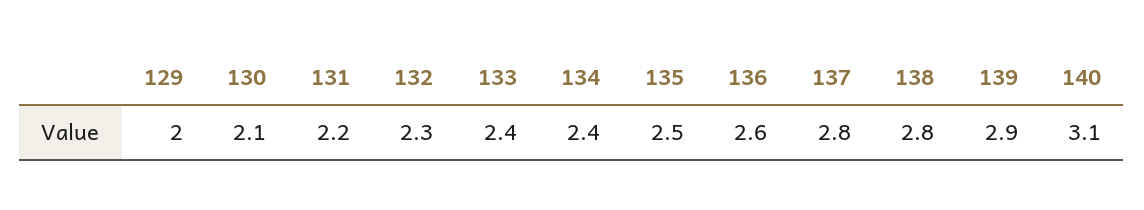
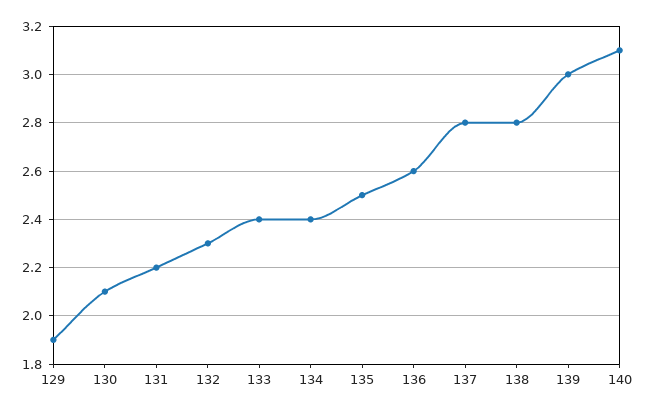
  {
-   "129": 2,
+   "129": 1.9,
    "130": 2.1,
    "131": 2.2,
    "132": 2.3,
    "133": 2.4,
    "134": 2.4,
    "135": 2.5,
    "136": 2.6,
    "137": 2.8,
    "138": 2.8,
-   "139": 2.9,
+   "139": 3,
    "140": 3.1
  }

